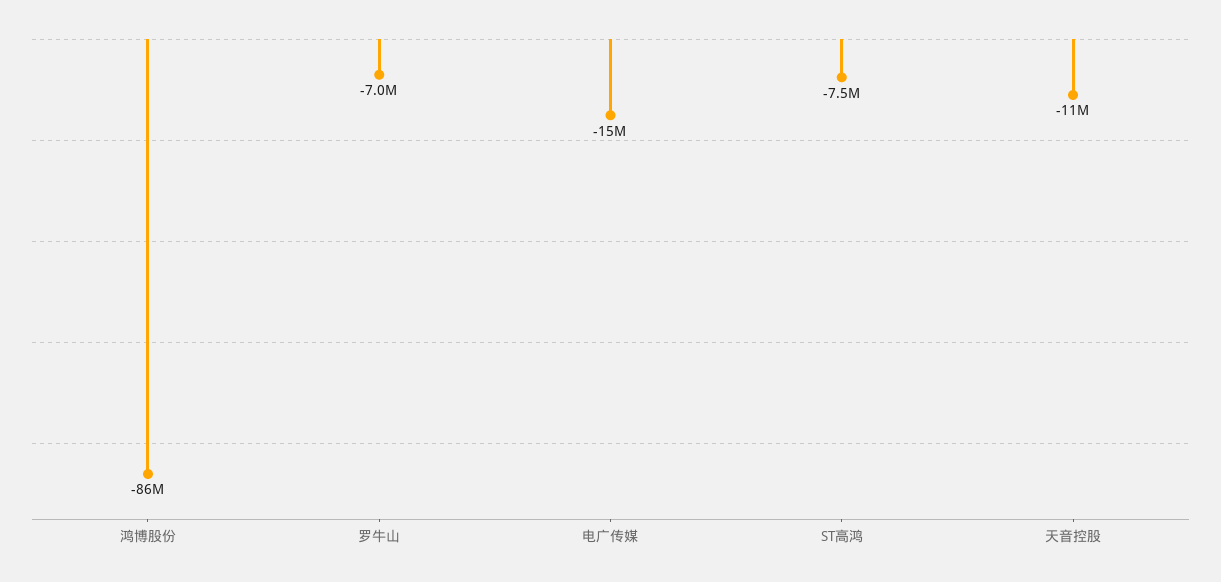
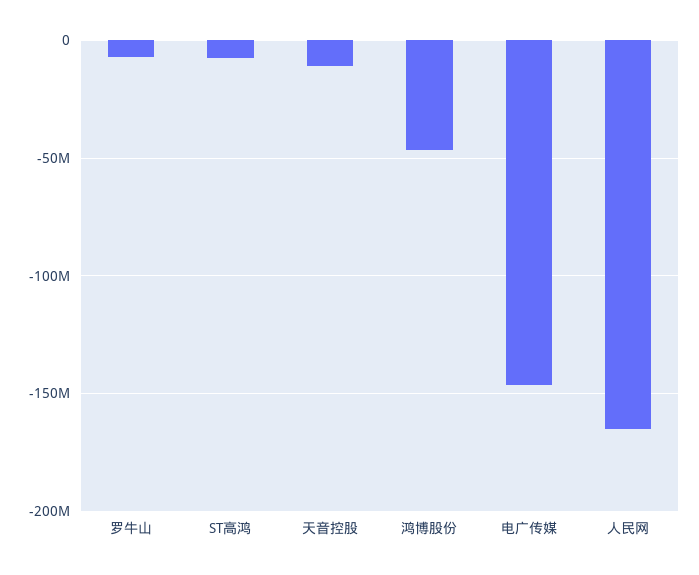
  {
-   "鸿博股份": -86000000,
+   "鸿博股份": -45000000,
    "罗牛山": -7000000,
-   "电广传媒": -15000000,
+   "电广传媒": -145000000,
    "ST高鸿": -7500000,
-   "天音控股": -11000000
+   "天音控股": -11000000,
+   "人民网": -165000000
  }

